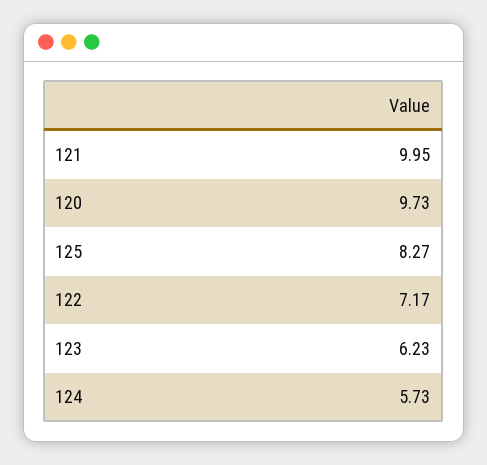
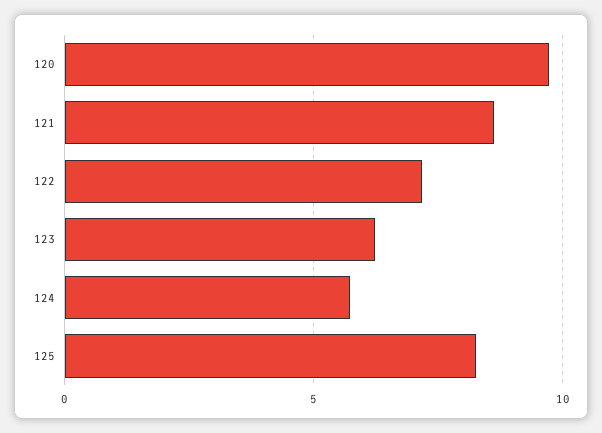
  {
-   "121": 9.95,
+   "121": 8.5,
    "120": 9.73,
    "125": 8.27,
    "122": 7.17,
    "123": 6.23,
    "124": 5.73
  }

